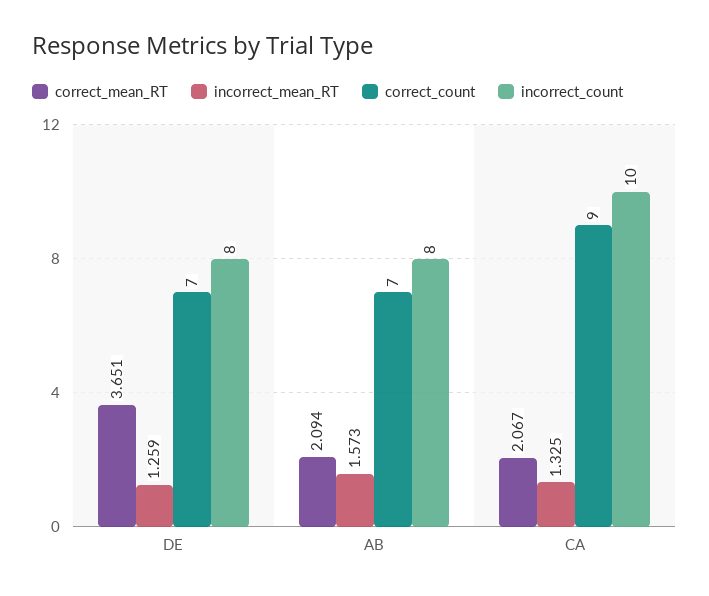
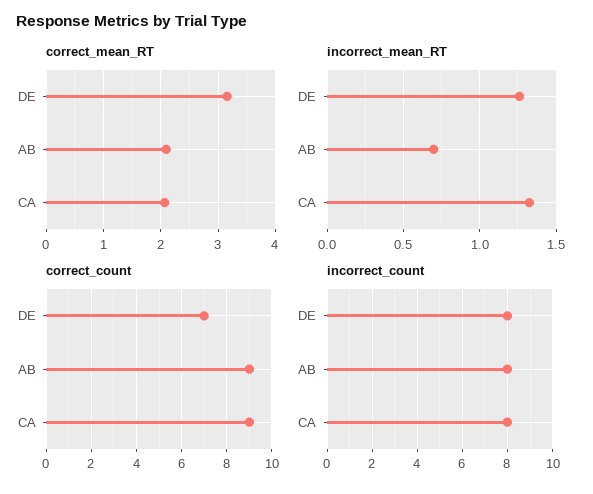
  {
    "correct_mean_RT": {
-     "DE": 3.651,
+     "DE": 3.2,
      "AB": 2.094,
      "CA": 2.067
    },
    "incorrect_mean_RT": {
      "DE": 1.259,
-     "AB": 1.573,
+     "AB": 0.7,
      "CA": 1.325
    },
    "correct_count": {
      "DE": 7,
-     "AB": 7,
+     "AB": 9,
      "CA": 9
    },
    "incorrect_count": {
      "DE": 8,
      "AB": 8,
-     "CA": 10
+     "CA": 8
    }
  }

